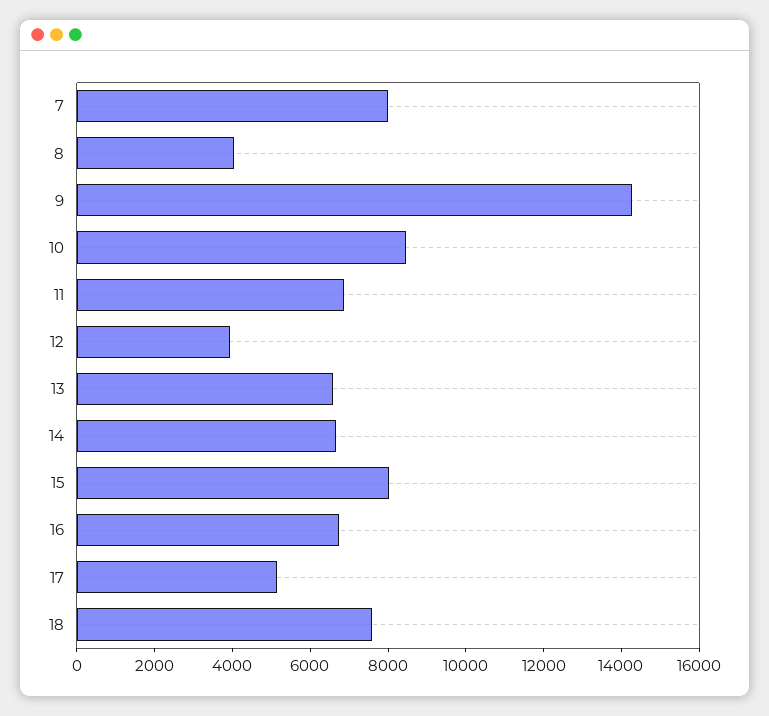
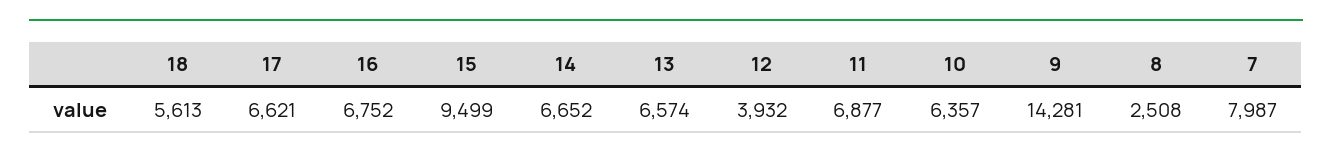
  {
    "7": 7987,
-   "8": 4000,
+   "8": 2508,
    "9": 14281,
-   "10": 8500,
+   "10": 6357,
    "11": 6877,
    "12": 3932,
    "13": 6574,
    "14": 6652,
-   "15": 8000,
+   "15": 9499,
    "16": 6752,
-   "17": 5000,
+   "17": 6621,
-   "18": 7500
+   "18": 5613
  }

